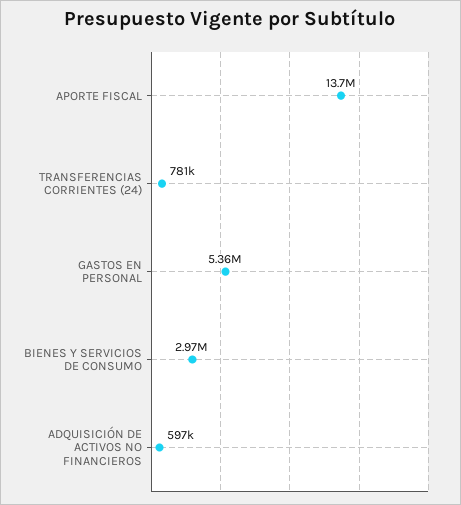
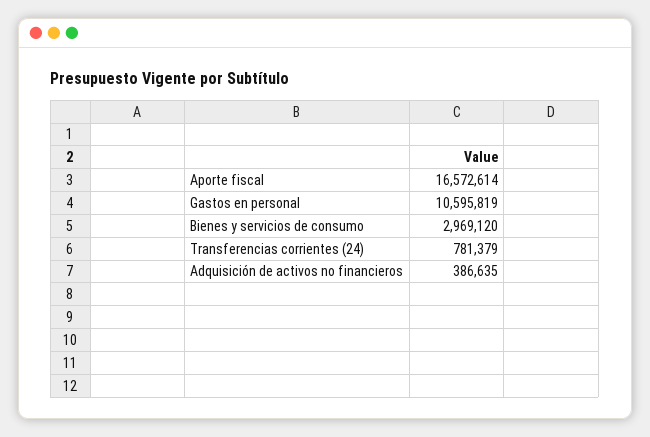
  {
-   "APORTE FISCAL": 13700000,
+   "APORTE FISCAL": 16572614,
    "TRANSFERENCIAS CORRIENTES (24)": 781379,
-   "GASTOS EN PERSONAL": 5360000,
+   "GASTOS EN PERSONAL": 10595819,
    "BIENES Y SERVICIOS DE CONSUMO": 2969120,
-   "ADQUISICIÓN DE ACTIVOS NO FINANCIEROS": 597000
+   "ADQUISICIÓN DE ACTIVOS NO FINANCIEROS": 386635
  }

